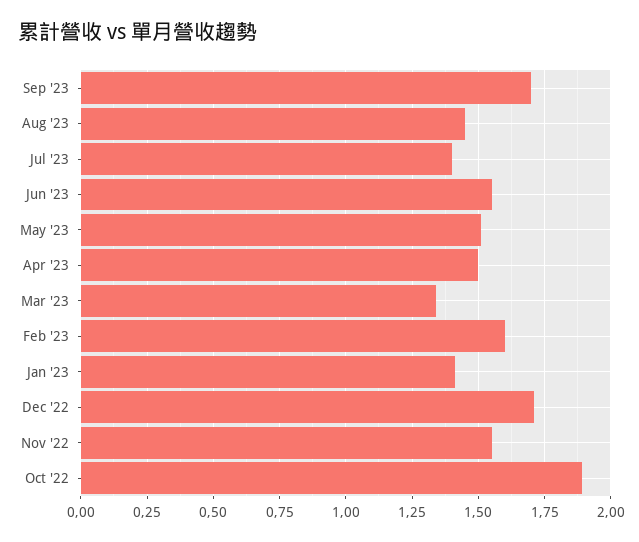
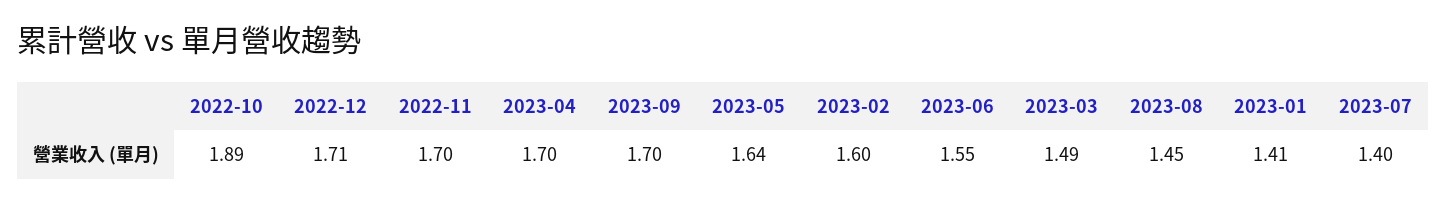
  {
    "Sep '23": 1.7,
    "Aug '23": 1.45,
    "Jul '23": 1.4,
    "Jun '23": 1.55,
-   "May '23": 1.5,
+   "May '23": 1.64,
-   "Apr '23": 1.5,
+   "Apr '23": 1.7,
-   "Mar '23": 1.35,
+   "Mar '23": 1.49,
    "Feb '23": 1.6,
    "Jan '23": 1.41,
    "Dec '22": 1.71,
-   "Nov '22": 1.55,
+   "Nov '22": 1.7,
    "Oct '22": 1.89
  }

